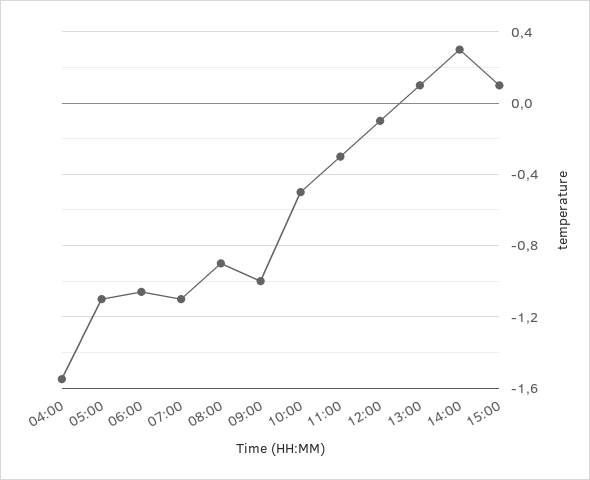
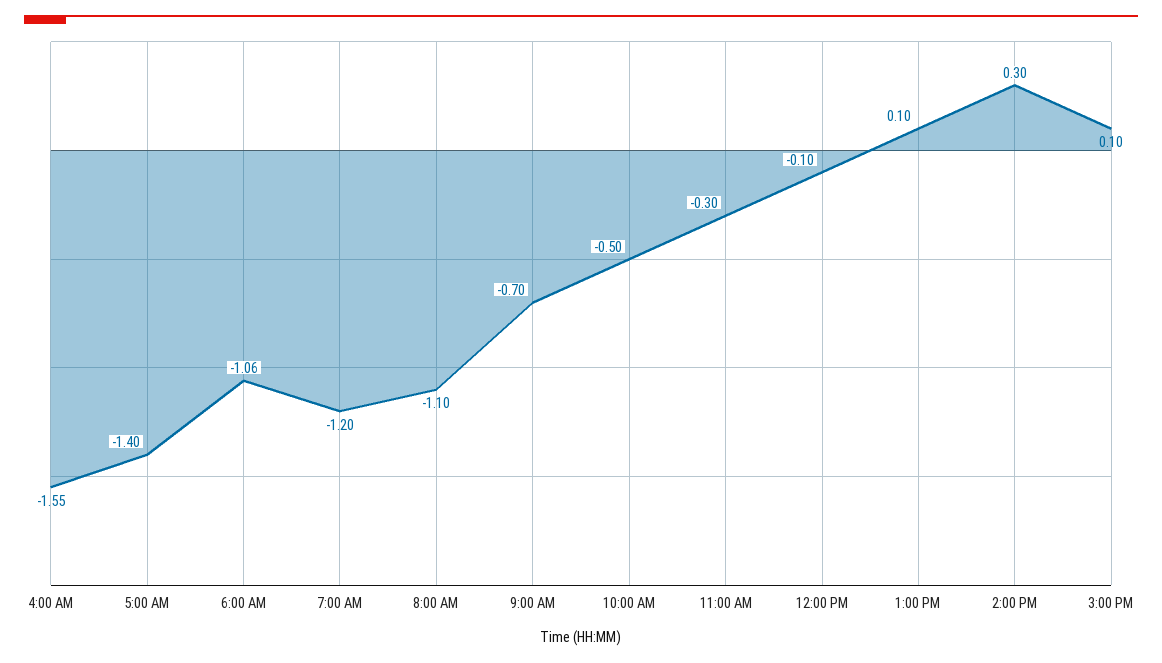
  {
    "04:00": -1.55,
-   "05:00": -1.1,
+   "05:00": -1.4,
    "06:00": -1.06,
-   "07:00": -1.1,
+   "07:00": -1.2,
-   "08:00": -0.9,
+   "08:00": -1.1,
-   "09:00": -1,
+   "09:00": -0.7,
    "10:00": -0.5,
    "11:00": -0.3,
    "12:00": -0.1,
    "13:00": 0.1,
    "14:00": 0.3,
    "15:00": 0.1
  }

